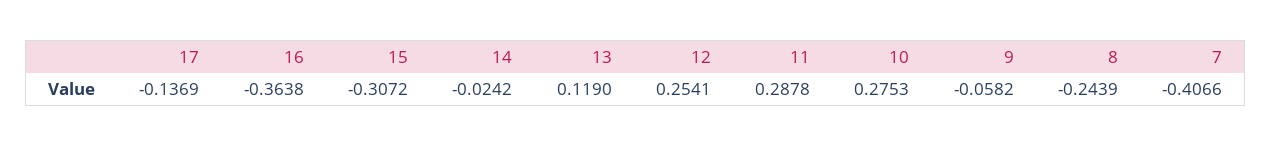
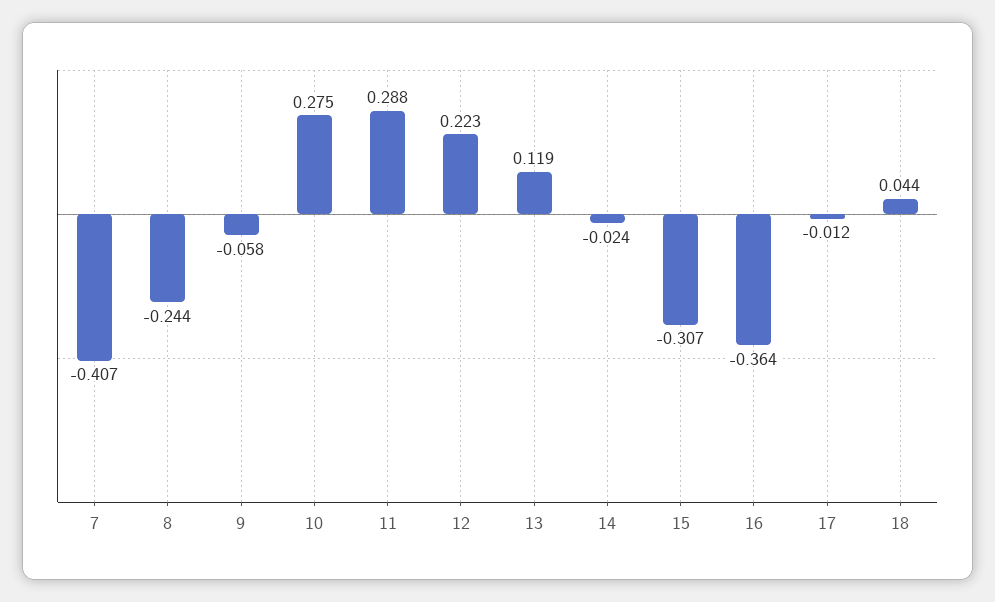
  {
-   "17": -0.1369,
+   "17": -0.012,
    "16": -0.3638,
    "15": -0.3072,
    "14": -0.0242,
    "13": 0.119,
-   "12": 0.2541,
+   "12": 0.223,
    "11": 0.2878,
    "10": 0.2753,
    "9": -0.0582,
    "8": -0.2439,
-   "7": -0.4066
+   "7": -0.4066,
+   "18": 0.044
  }

